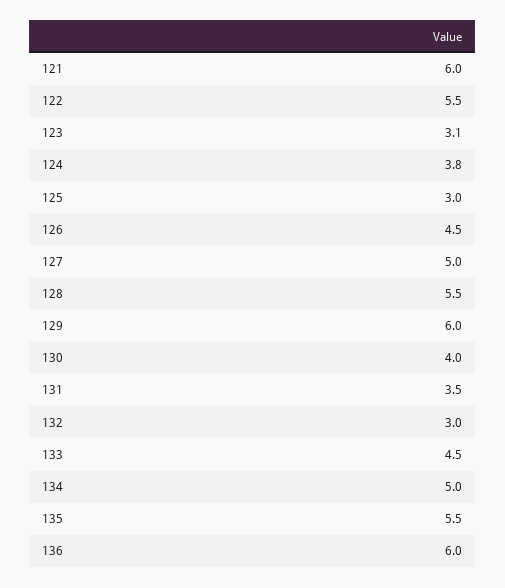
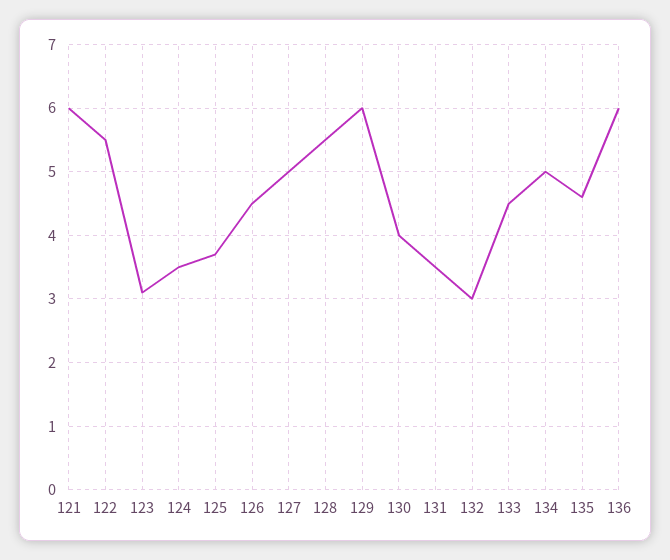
  {
    "121": 6,
    "122": 5.5,
    "123": 3.1,
-   "124": 3.8,
+   "124": 3.5,
-   "125": 3,
+   "125": 3.7,
    "126": 4.5,
    "127": 5,
    "128": 5.5,
    "129": 6,
    "130": 4,
    "131": 3.5,
    "132": 3,
    "133": 4.5,
    "134": 5,
-   "135": 5.5,
+   "135": 4.6,
    "136": 6
  }

